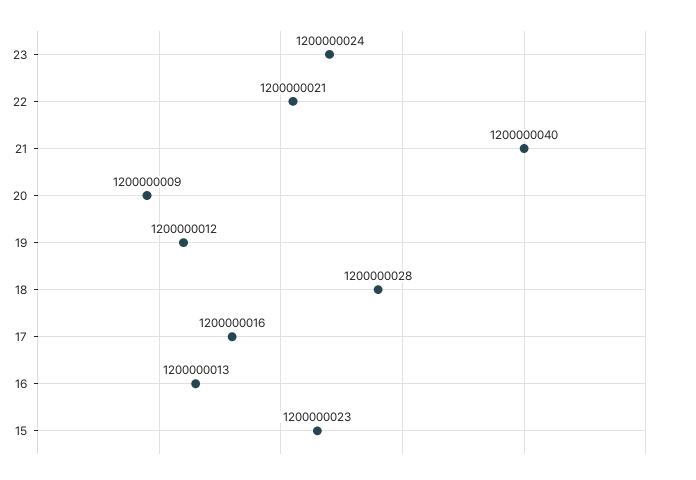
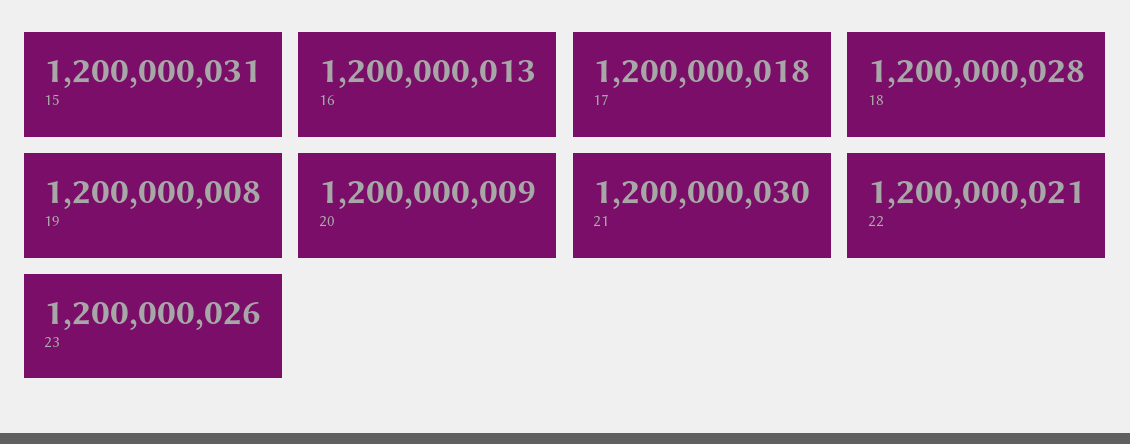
  {
-   "23": 1200000024,
+   "23": 1200000026,
    "22": 1200000021,
-   "21": 1200000040,
+   "21": 1200000030,
    "20": 1200000009,
-   "19": 1200000012,
+   "19": 1200000008,
    "18": 1200000028,
-   "17": 1200000016,
+   "17": 1200000018,
    "16": 1200000013,
-   "15": 1200000023
+   "15": 1200000031
  }

